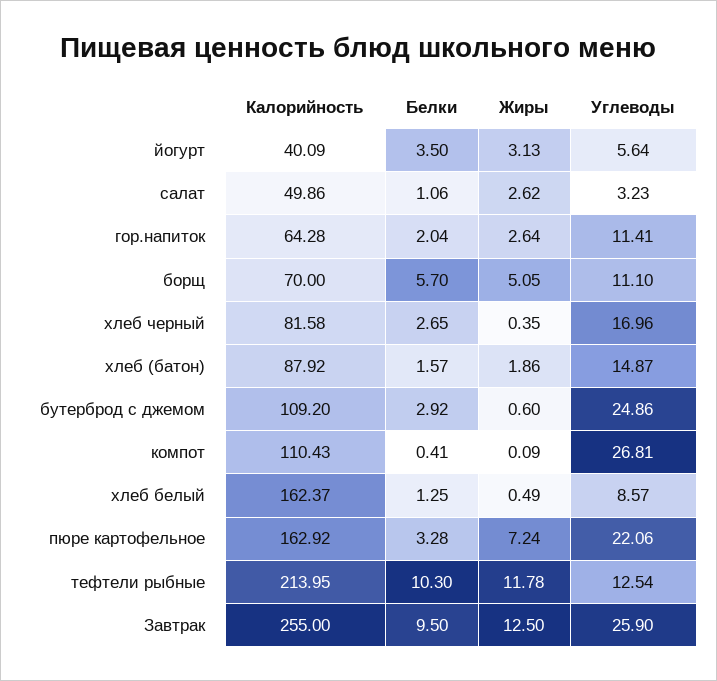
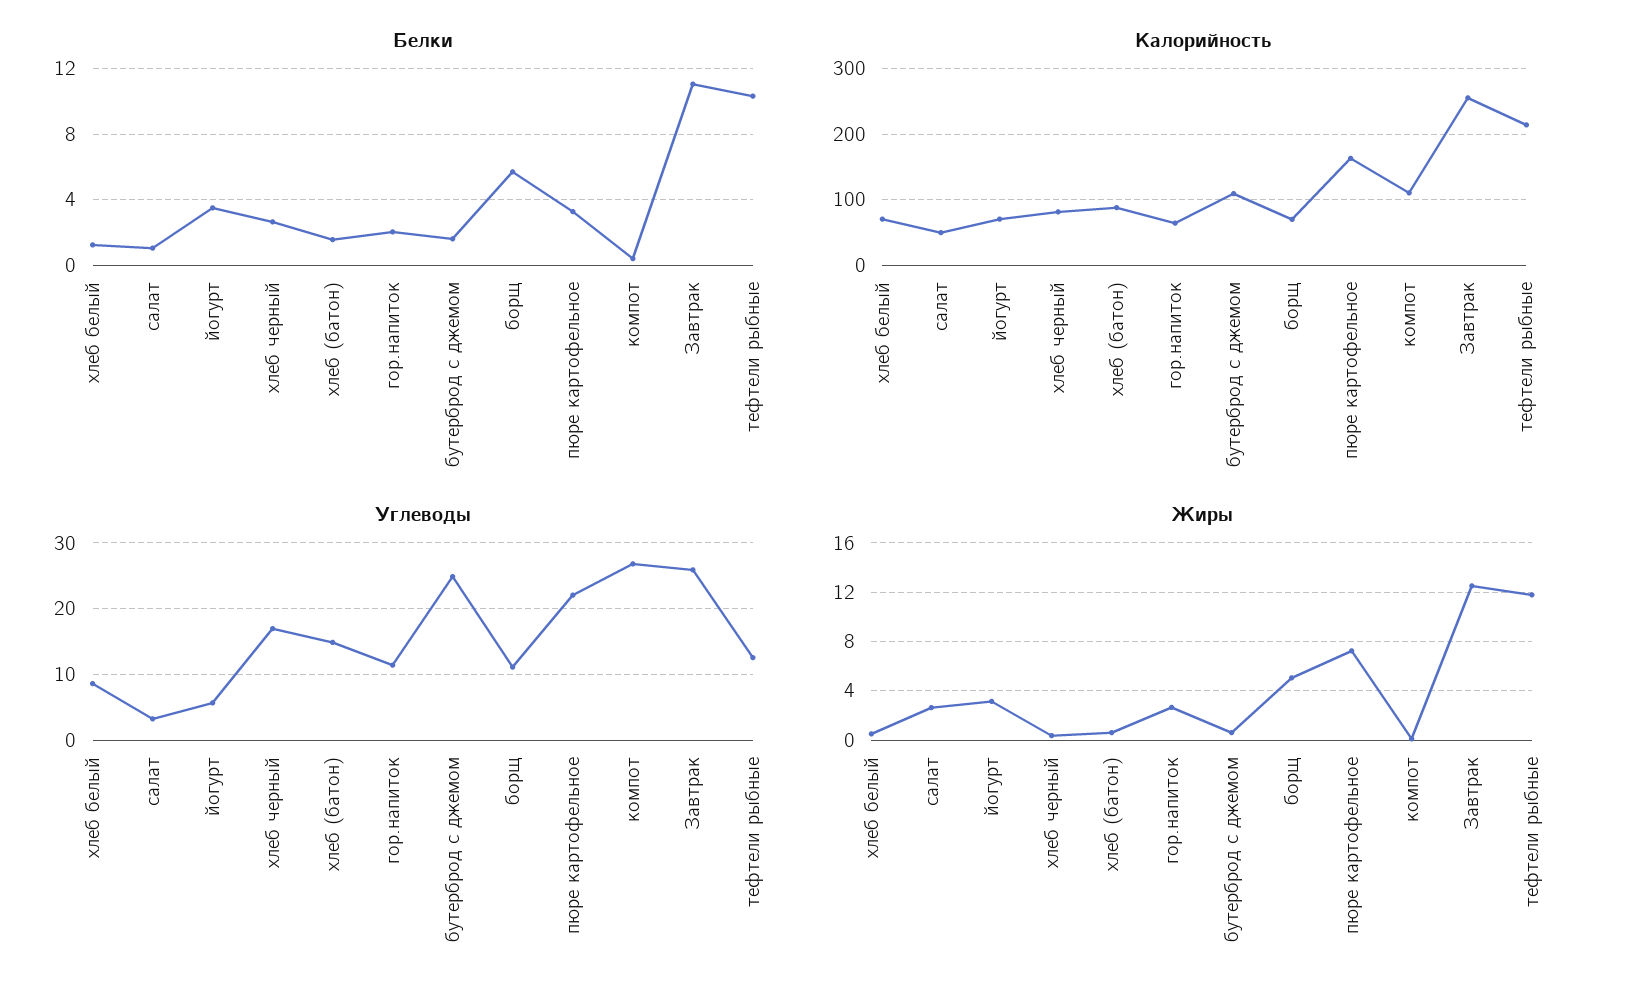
  {
    "Калорийность": {
-     "йогурт": 40.09,
+     "йогурт": 70,
      "салат": 49.86,
      "гор.напиток": 64.28,
      "борщ": 70,
      "хлеб черный": 81.58,
      "хлеб (батон)": 87.92,
      "бутерброд с джемом": 109.2,
      "компот": 110.43,
-     "хлеб белый": 162.37,
+     "хлеб белый": 70,
      "пюре картофельное": 162.92,
      "тефтели рыбные": 213.95,
      "Завтрак": 255
    },
    "Белки": {
      "йогурт": 3.5,
      "салат": 1.06,
      "гор.напиток": 2.04,
      "борщ": 5.7,
      "хлеб черный": 2.65,
      "хлеб (батон)": 1.57,
-     "бутерброд с джемом": 2.92,
+     "бутерброд с джемом": 1.5,
      "компот": 0.41,
      "хлеб белый": 1.25,
      "пюре картофельное": 3.28,
      "тефтели рыбные": 10.3,
-     "Завтрак": 9.5
+     "Завтрак": 11
    },
    "Жиры": {
      "йогурт": 3.13,
      "салат": 2.62,
      "гор.напиток": 2.64,
      "борщ": 5.05,
      "хлеб черный": 0.35,
-     "хлеб (батон)": 1.86,
+     "хлеб (батон)": 0.5,
      "бутерброд с джемом": 0.6,
      "компот": 0.09,
      "хлеб белый": 0.49,
      "пюре картофельное": 7.24,
      "тефтели рыбные": 11.78,
      "Завтрак": 12.5
    },
    "Углеводы": {
      "йогурт": 5.64,
      "салат": 3.23,
      "гор.напиток": 11.41,
      "борщ": 11.1,
      "хлеб черный": 16.96,
      "хлеб (батон)": 14.87,
      "бутерброд с джемом": 24.86,
      "компот": 26.81,
      "хлеб белый": 8.57,
      "пюре картофельное": 22.06,
      "тефтели рыбные": 12.54,
      "Завтрак": 25.9
    }
  }

